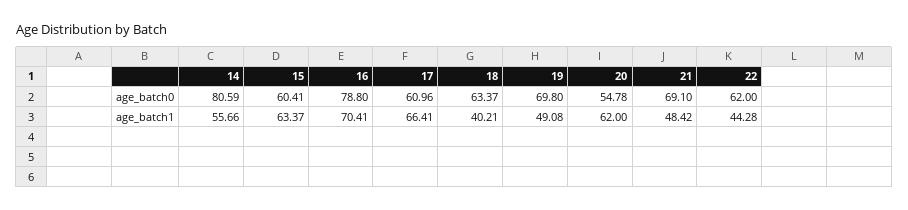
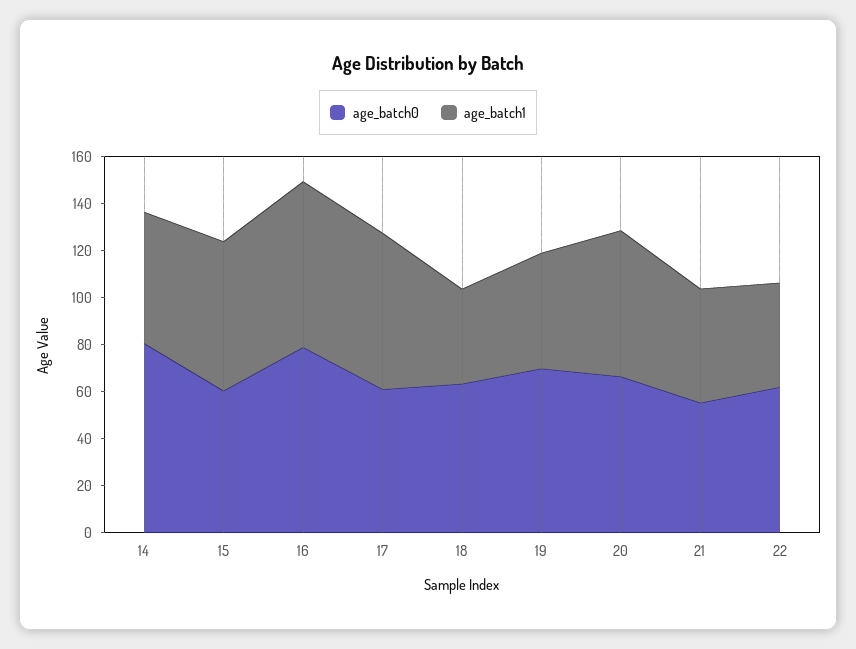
  {
    "age_batch0": {
      "14": 80.59,
      "15": 60.41,
      "16": 78.8,
      "17": 60.96,
      "18": 63.37,
      "19": 69.8,
-     "20": 54.78,
+     "20": 65,
-     "21": 69.1,
+     "21": 55,
      "22": 62
    },
    "age_batch1": {
      "14": 55.66,
      "15": 63.37,
      "16": 70.41,
      "17": 66.41,
      "18": 40.21,
      "19": 49.08,
      "20": 62,
      "21": 48.42,
      "22": 44.28
    }
  }

